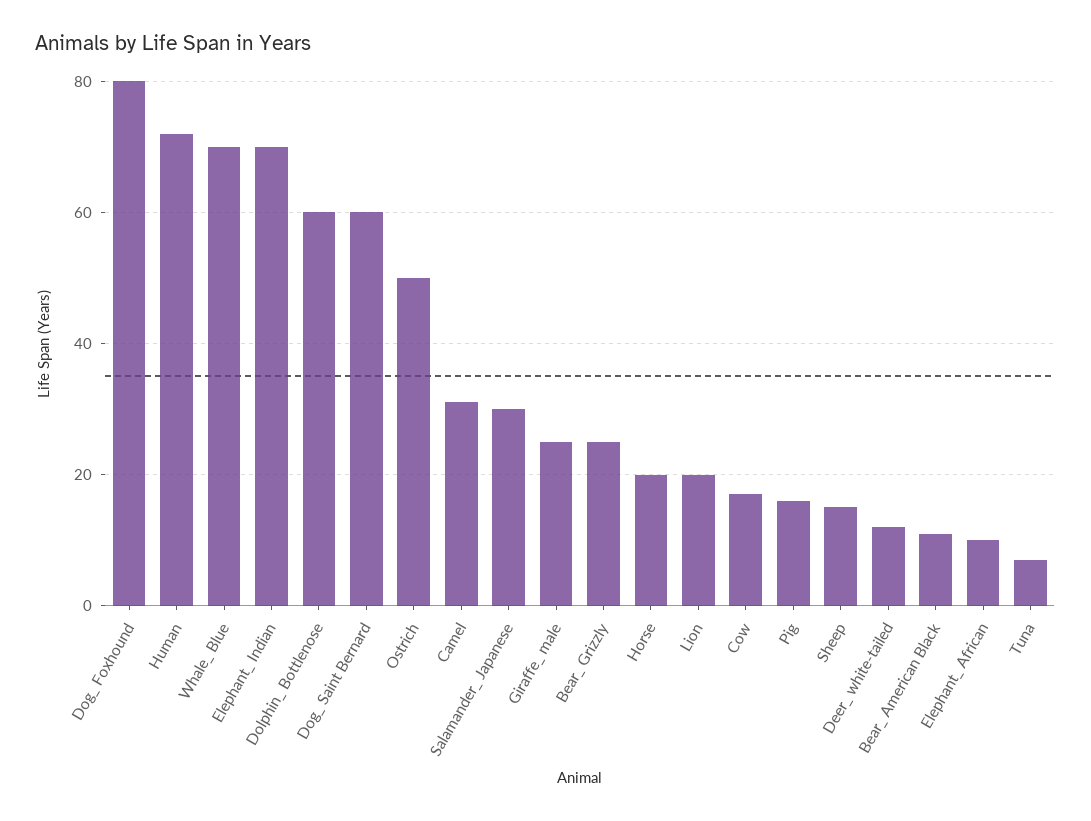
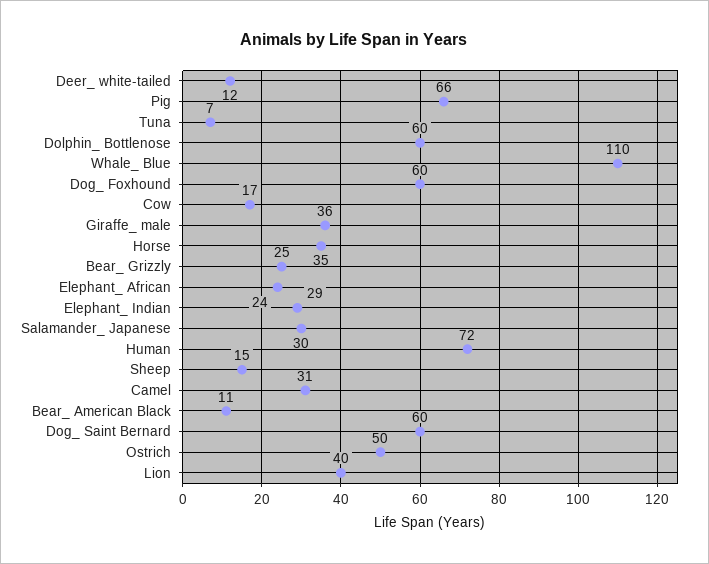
  {
-   "Dog_ Foxhound": 80,
+   "Dog_ Foxhound": 60,
    "Human": 72,
-   "Whale_ Blue": 70,
+   "Whale_ Blue": 110,
-   "Elephant_ Indian": 70,
+   "Elephant_ Indian": 29,
    "Dolphin_ Bottlenose": 60,
    "Dog_ Saint Bernard": 60,
    "Ostrich": 50,
    "Camel": 31,
    "Salamander_ Japanese": 30,
-   "Giraffe_ male": 25,
+   "Giraffe_ male": 36,
    "Bear_ Grizzly": 25,
-   "Horse": 20,
+   "Horse": 35,
-   "Lion": 20,
+   "Lion": 40,
    "Cow": 17,
-   "Pig": 15,
+   "Pig": 66,
    "Sheep": 15,
    "Deer_ white-tailed": 12,
    "Bear_ American Black": 11,
-   "Elephant_ African": 10,
+   "Elephant_ African": 24,
    "Tuna": 7
  }

